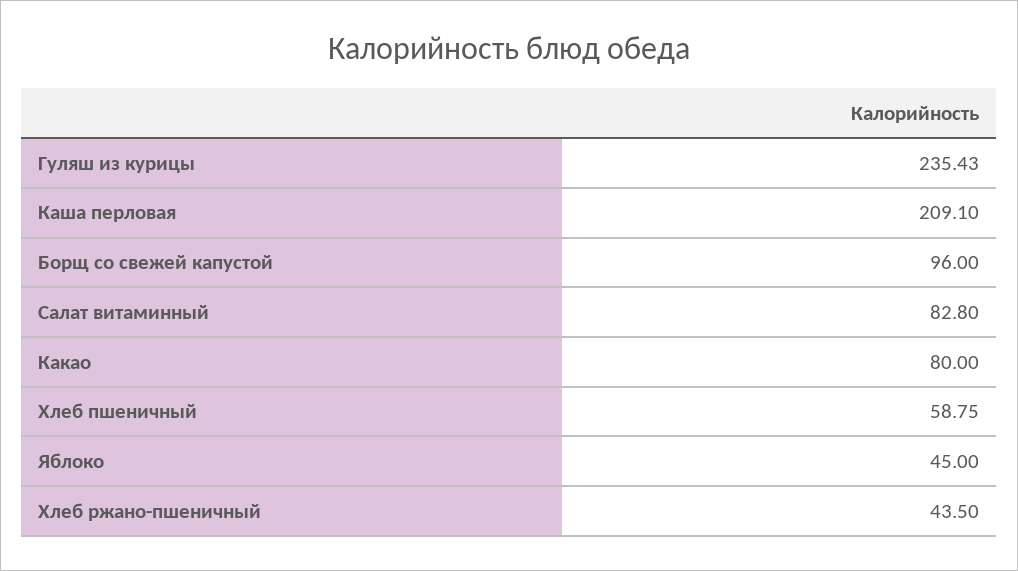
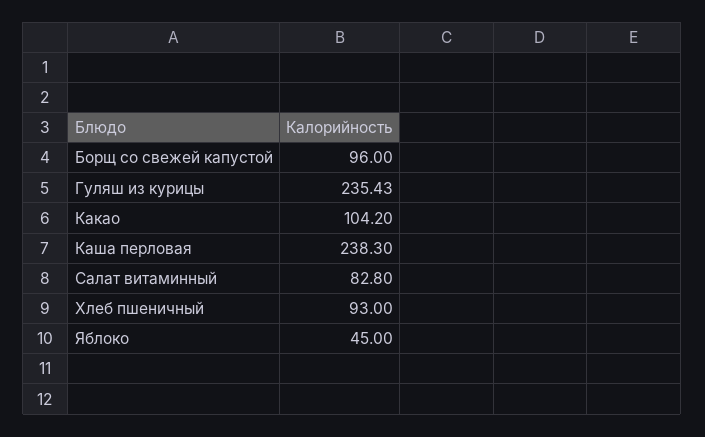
  {
    "Гуляш из курицы": 235.43,
-   "Каша перловая": 209.1,
+   "Каша перловая": 238.3,
    "Борщ со свежей капустой": 96,
    "Салат витаминный": 82.8,
-   "Какао": 80,
+   "Какао": 104.2,
-   "Хлеб пшеничный": 58.75,
+   "Хлеб пшеничный": 93,
-   "Яблоко": 45,
+   "Яблоко": 45
-   "Хлеб ржано-пшеничный": 43.5
  }

